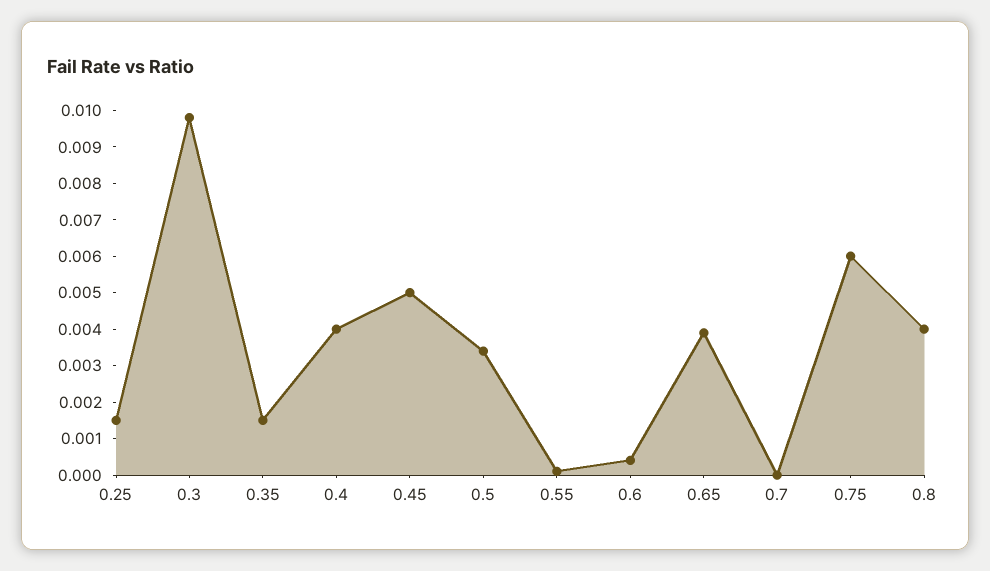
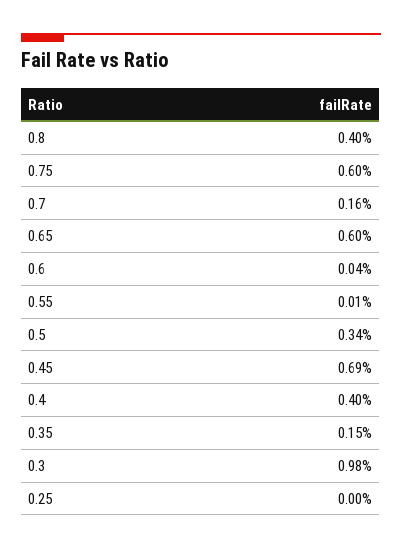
  {
-   "0.25": 0.0015,
+   "0.25": 0,
    "0.3": 0.0098,
    "0.35": 0.0015,
    "0.4": 0.004,
-   "0.45": 0.005,
+   "0.45": 0.0069,
    "0.5": 0.0034,
    "0.55": 0.0001,
    "0.6": 0.0004,
-   "0.65": 0.004,
+   "0.65": 0.006,
-   "0.7": 0,
+   "0.7": 0.0016,
    "0.75": 0.006,
    "0.8": 0.004
  }

